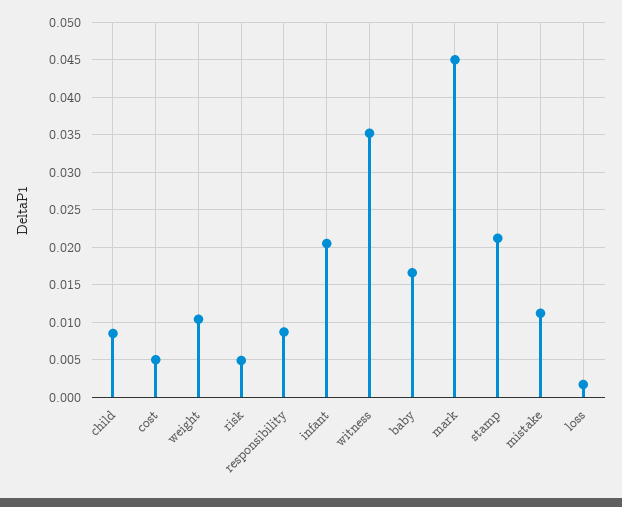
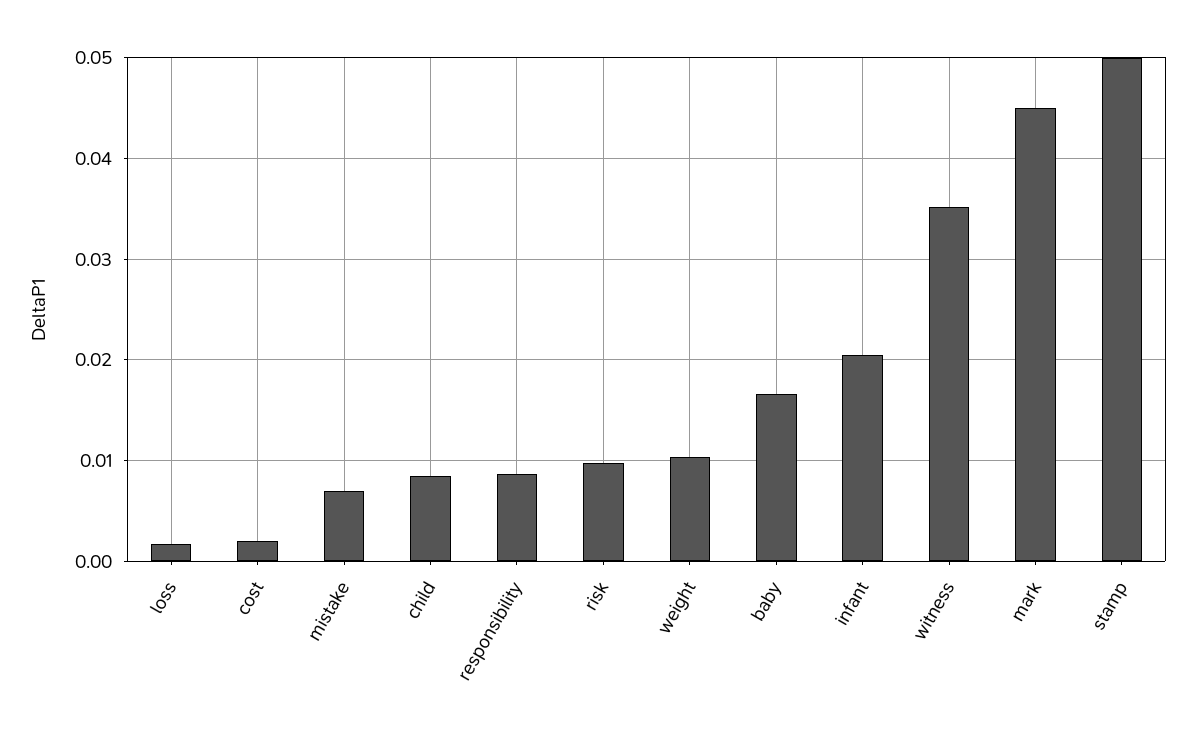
  {
    "child": 0.009,
-   "cost": 0.005,
+   "cost": 0.002,
    "weight": 0.01,
-   "risk": 0.005,
+   "risk": 0.01,
    "responsibility": 0.009,
    "infant": 0.021,
    "witness": 0.035,
    "baby": 0.017,
    "mark": 0.045,
-   "stamp": 0.021,
+   "stamp": 0.05,
-   "mistake": 0.011,
+   "mistake": 0.007,
    "loss": 0.002
  }

